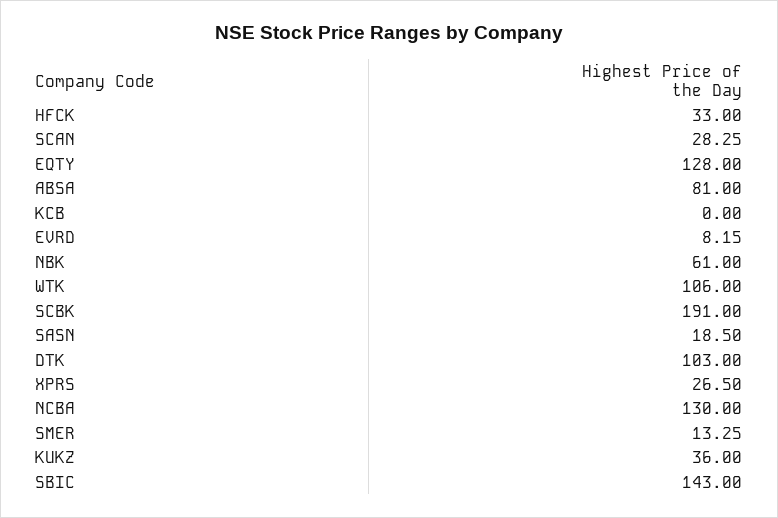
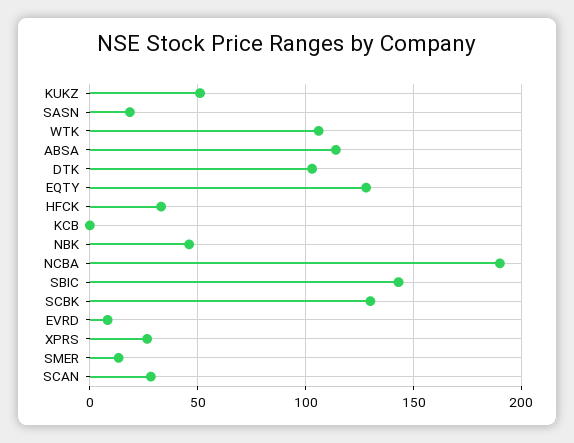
  {
    "HFCK": 33,
    "SCAN": 28.25,
    "EQTY": 128,
-   "ABSA": 81,
+   "ABSA": 115,
    "KCB": 0,
    "EVRD": 8.15,
-   "NBK": 61,
+   "NBK": 45,
    "WTK": 106,
-   "SCBK": 191,
+   "SCBK": 130,
    "SASN": 18.5,
    "DTK": 103,
    "XPRS": 26.5,
-   "NCBA": 130,
+   "NCBA": 190,
    "SMER": 13.25,
-   "KUKZ": 36,
+   "KUKZ": 50,
    "SBIC": 143
  }

